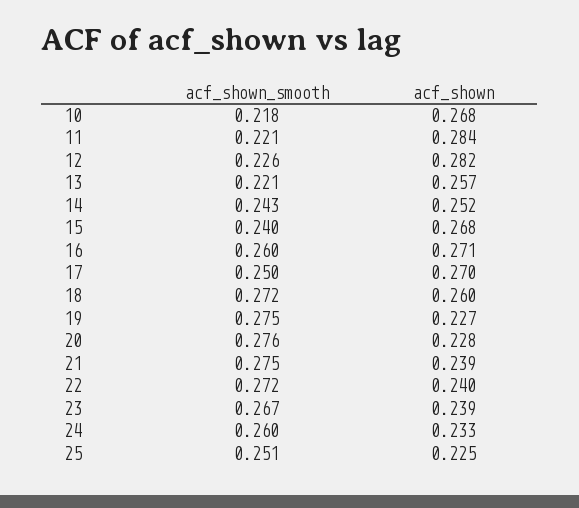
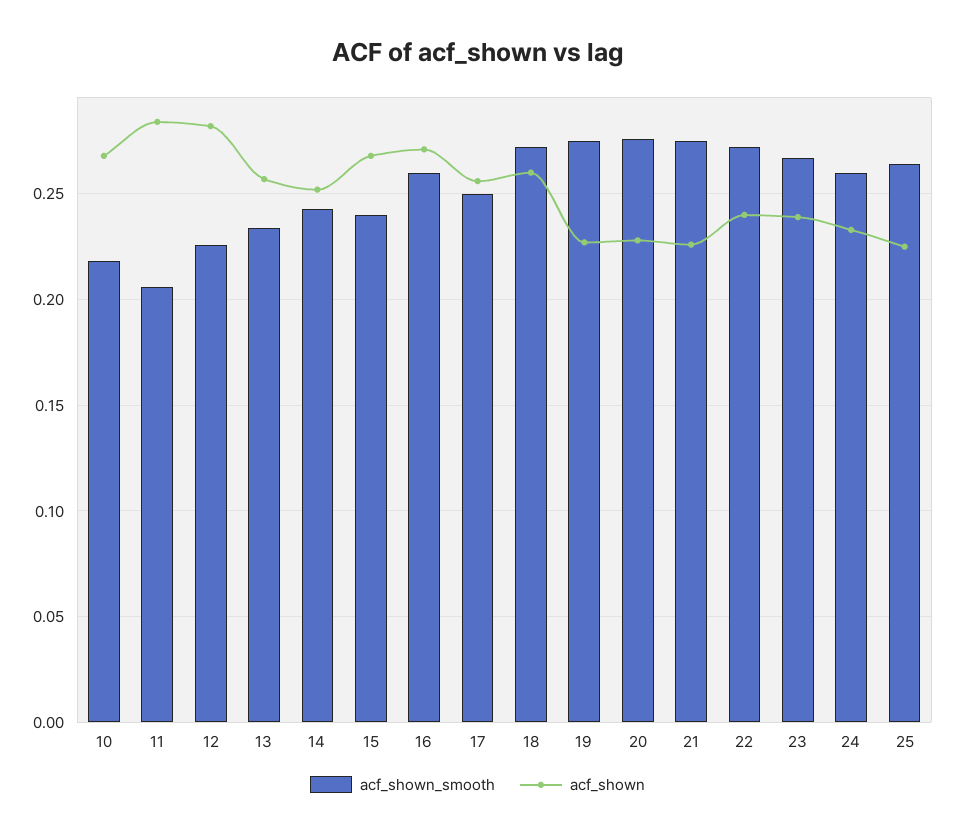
  {
    "acf_shown_smooth": {
      "10": 0.218,
-     "11": 0.221,
+     "11": 0.205,
      "12": 0.226,
-     "13": 0.221,
+     "13": 0.235,
      "14": 0.243,
      "15": 0.24,
      "16": 0.26,
      "17": 0.25,
      "18": 0.272,
      "19": 0.275,
      "20": 0.276,
      "21": 0.275,
      "22": 0.272,
      "23": 0.267,
      "24": 0.26,
-     "25": 0.251
+     "25": 0.265
    },
    "acf_shown": {
      "10": 0.268,
      "11": 0.284,
      "12": 0.282,
      "13": 0.257,
      "14": 0.252,
      "15": 0.268,
      "16": 0.271,
-     "17": 0.27,
+     "17": 0.255,
      "18": 0.26,
      "19": 0.227,
      "20": 0.228,
-     "21": 0.239,
+     "21": 0.225,
      "22": 0.24,
      "23": 0.239,
      "24": 0.233,
      "25": 0.225
    }
  }

